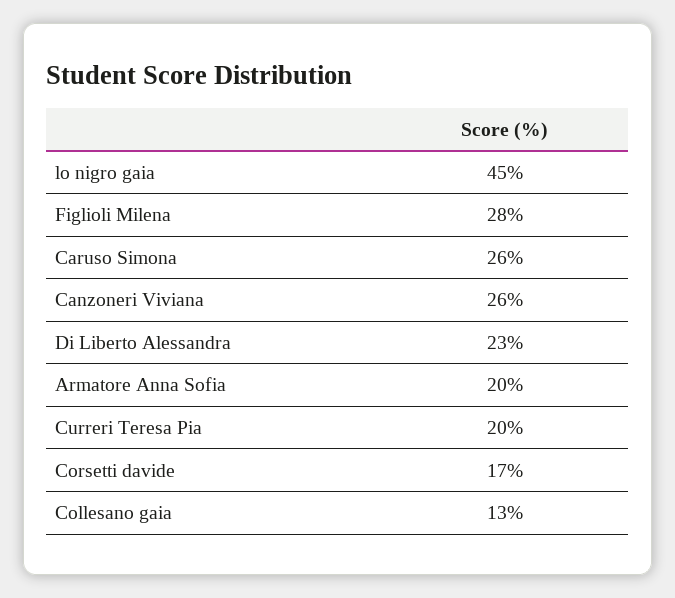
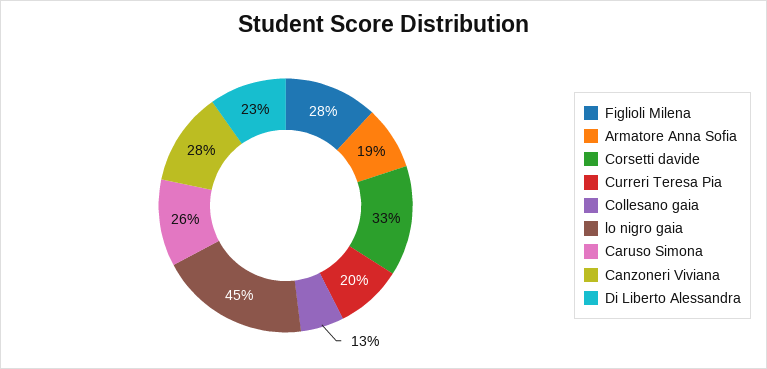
  {
    "lo nigro gaia": 45,
    "Figlioli Milena": 28,
    "Caruso Simona": 26,
-   "Canzoneri Viviana": 26,
+   "Canzoneri Viviana": 28,
    "Di Liberto Alessandra": 23,
-   "Armatore Anna Sofia": 20,
+   "Armatore Anna Sofia": 19,
    "Curreri Teresa Pia": 20,
-   "Corsetti davide": 17,
+   "Corsetti davide": 33,
    "Collesano gaia": 13
  }

